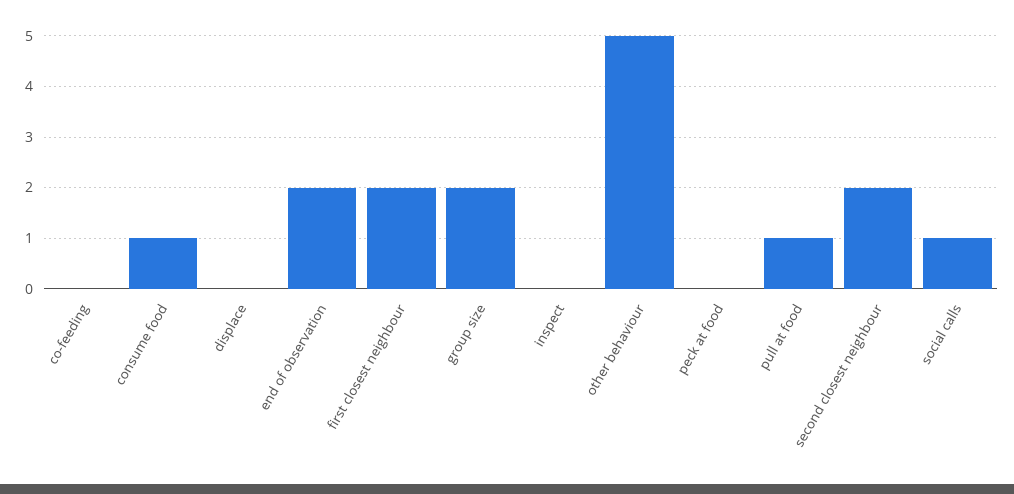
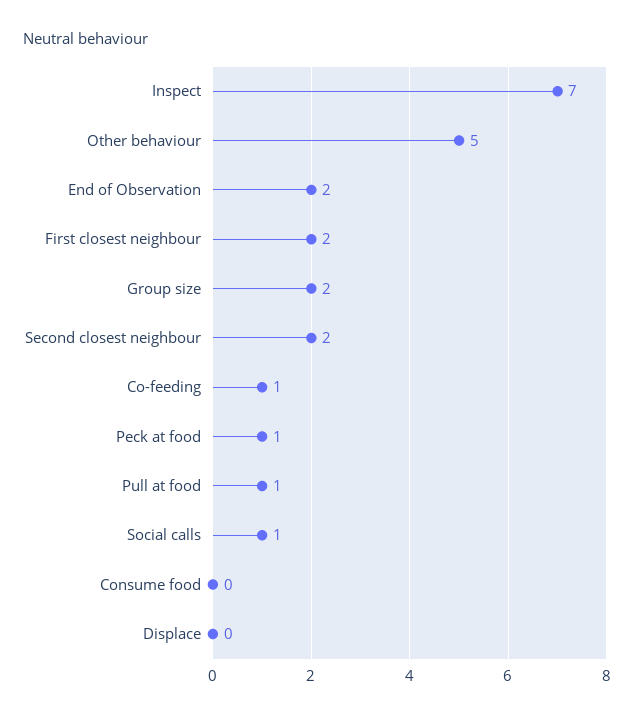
  {
-   "co-feeding": 0,
+   "co-feeding": 1,
-   "consume food": 1,
+   "consume food": 0,
    "displace": 0,
    "end of observation": 2,
    "first closest neighbour": 2,
    "group size": 2,
-   "inspect": 0,
+   "inspect": 7,
    "other behaviour": 5,
-   "peck at food": 0,
+   "peck at food": 1,
    "pull at food": 1,
    "second closest neighbour": 2,
    "social calls": 1
  }

